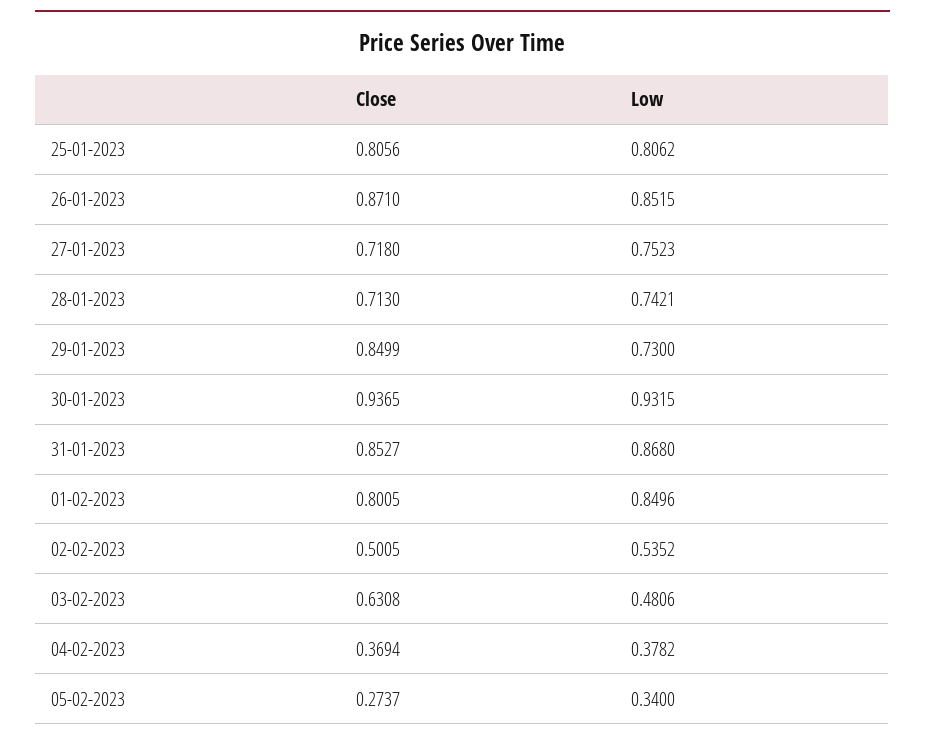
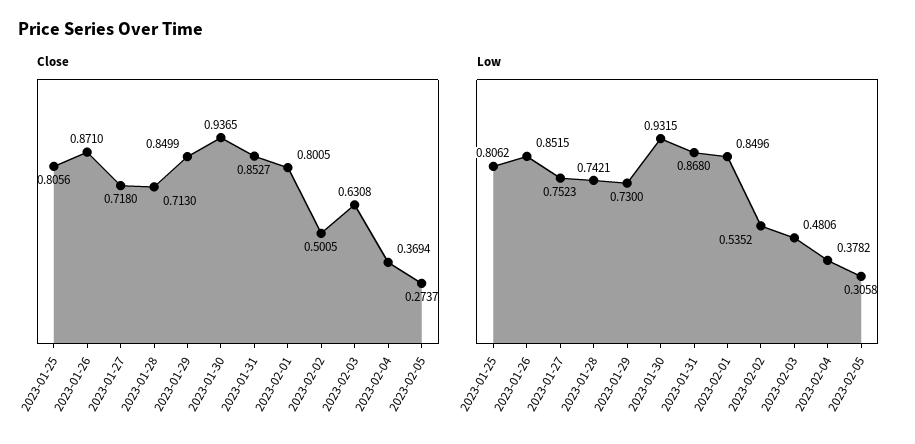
  {
    "Close": {
      "25-01-2023": 0.8056,
      "26-01-2023": 0.871,
      "27-01-2023": 0.718,
      "28-01-2023": 0.713,
      "29-01-2023": 0.8499,
      "30-01-2023": 0.9365,
      "31-01-2023": 0.8527,
      "01-02-2023": 0.8005,
      "02-02-2023": 0.5005,
      "03-02-2023": 0.6308,
      "04-02-2023": 0.3694,
      "05-02-2023": 0.2737
    },
    "Low": {
      "25-01-2023": 0.8062,
      "26-01-2023": 0.8515,
      "27-01-2023": 0.7523,
      "28-01-2023": 0.7421,
      "29-01-2023": 0.73,
      "30-01-2023": 0.9315,
      "31-01-2023": 0.868,
      "01-02-2023": 0.8496,
      "02-02-2023": 0.5352,
      "03-02-2023": 0.4806,
      "04-02-2023": 0.3782,
-     "05-02-2023": 0.34
+     "05-02-2023": 0.3058
    }
  }

